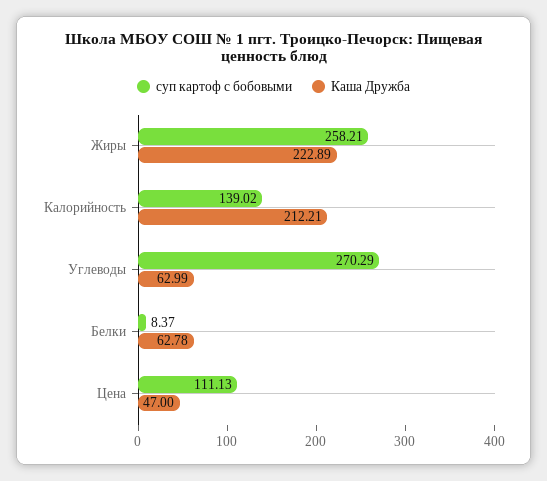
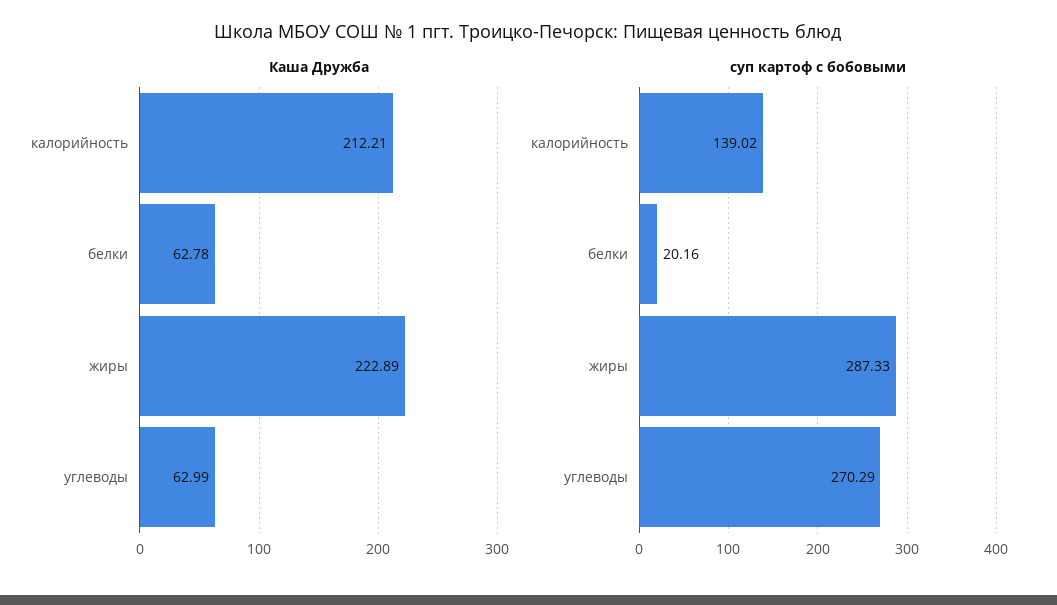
  {
    "суп картоф с бобовыми": {
-     "Жиры": 258.21,
+     "Жиры": 287.33,
      "Калорийность": 139.02,
      "Углеводы": 270.29,
-     "Белки": 8.37,
+     "Белки": 20.16
-     "Цена": 111.13
    },
    "Каша Дружба": {
      "Жиры": 222.89,
      "Калорийность": 212.21,
      "Углеводы": 62.99,
-     "Белки": 62.78,
+     "Белки": 62.78
-     "Цена": 47
    }
  }

